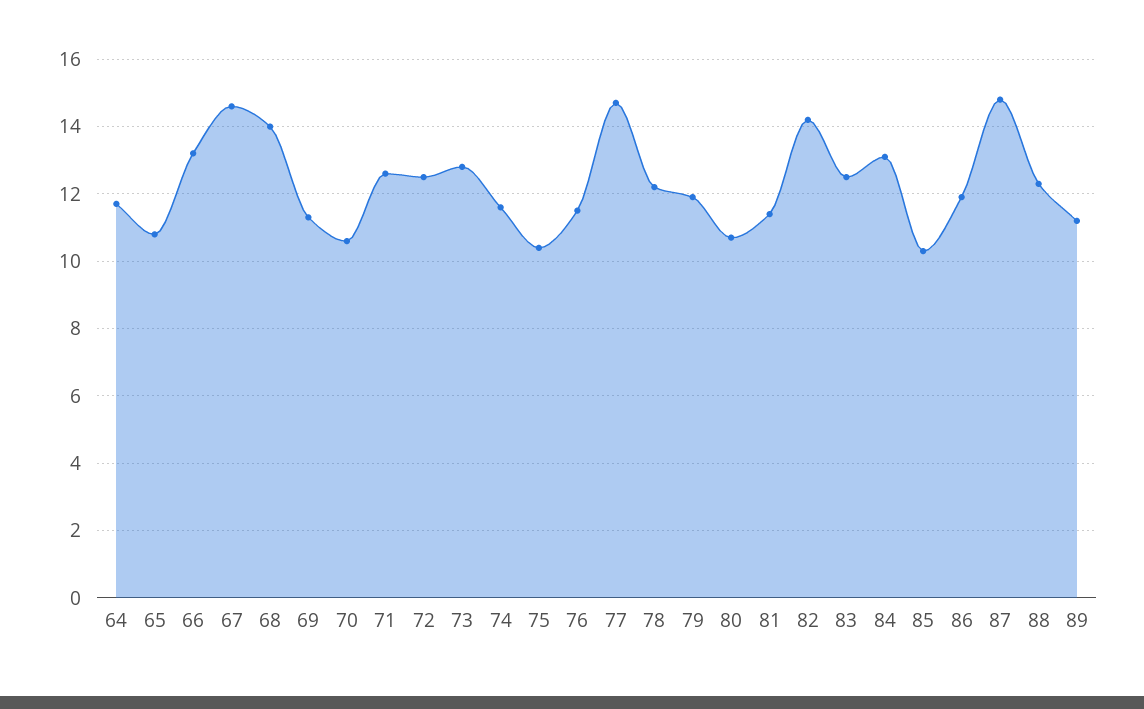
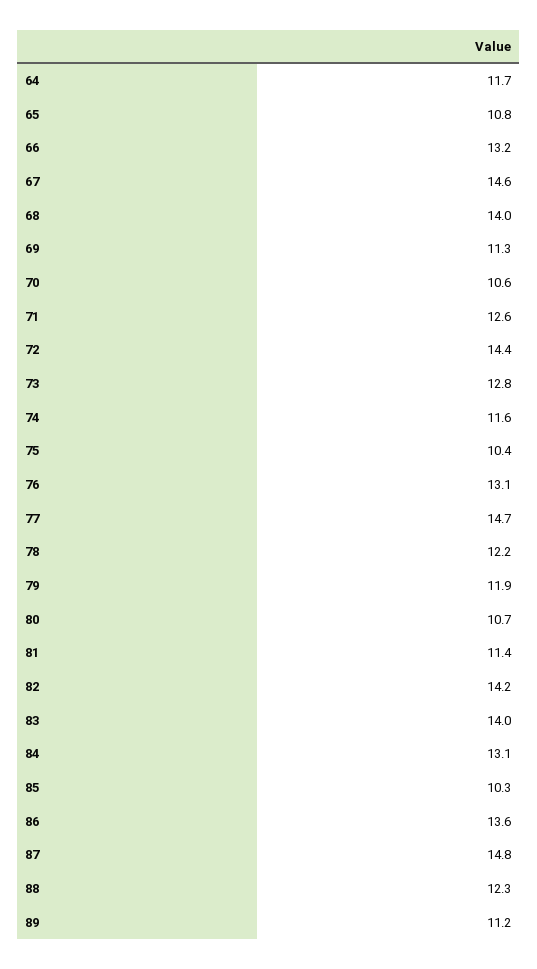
  {
    "64": 11.7,
    "65": 10.8,
    "66": 13.2,
    "67": 14.6,
    "68": 14,
    "69": 11.3,
    "70": 10.6,
    "71": 12.6,
-   "72": 12.5,
+   "72": 14.4,
    "73": 12.8,
    "74": 11.6,
    "75": 10.4,
-   "76": 11.5,
+   "76": 13.1,
    "77": 14.7,
    "78": 12.2,
    "79": 11.9,
    "80": 10.7,
    "81": 11.4,
    "82": 14.2,
-   "83": 12.5,
+   "83": 14,
    "84": 13.1,
    "85": 10.3,
-   "86": 12,
+   "86": 13.6,
    "87": 14.8,
    "88": 12.3,
    "89": 11.2
  }

